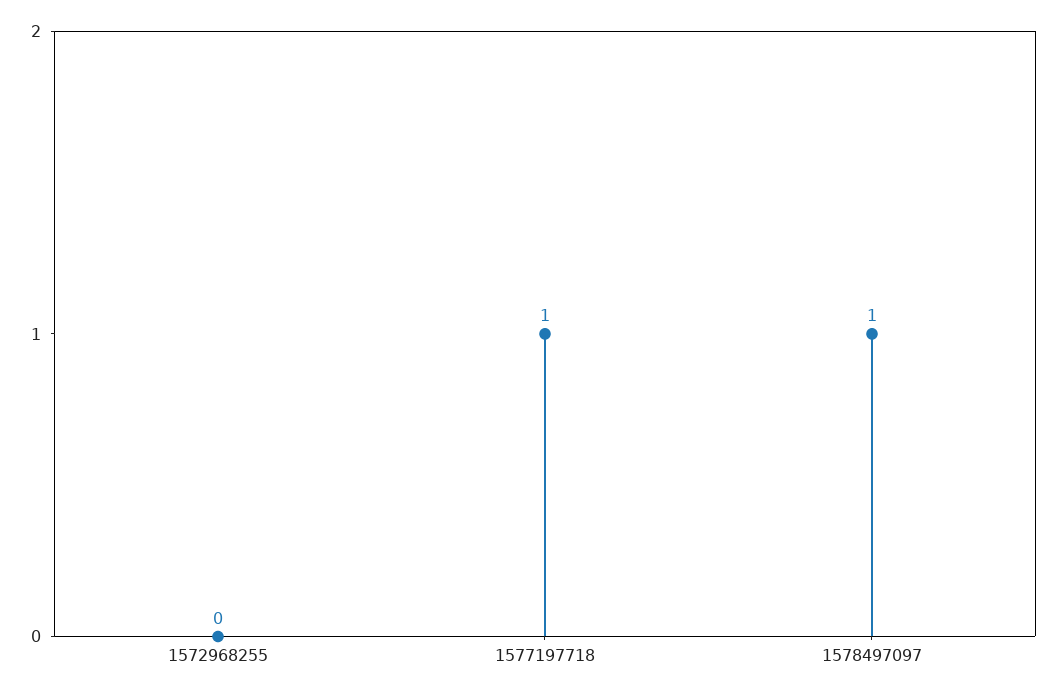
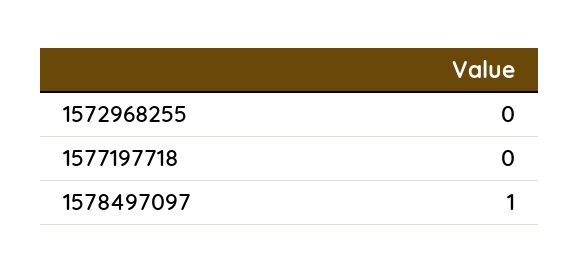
  {
    "1572968255": 0,
-   "1577197718": 1,
+   "1577197718": 0,
    "1578497097": 1
  }

